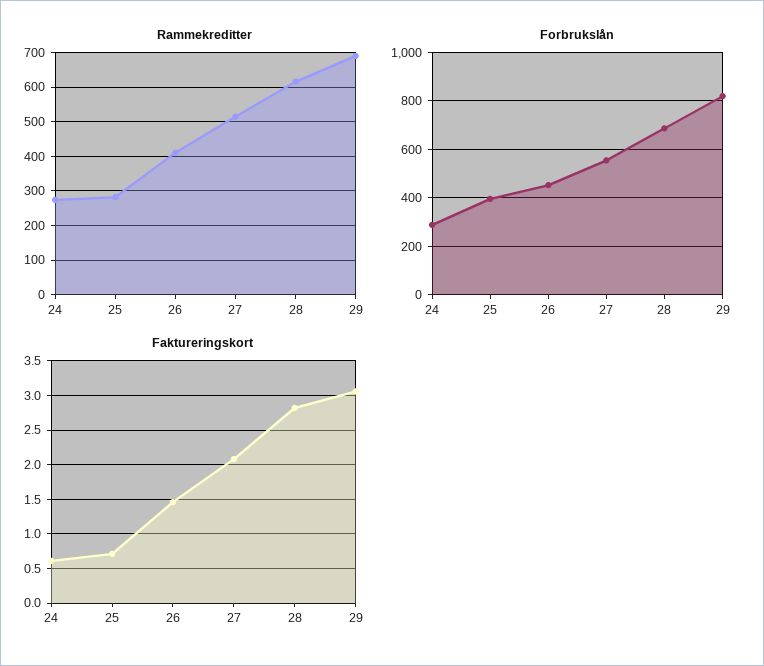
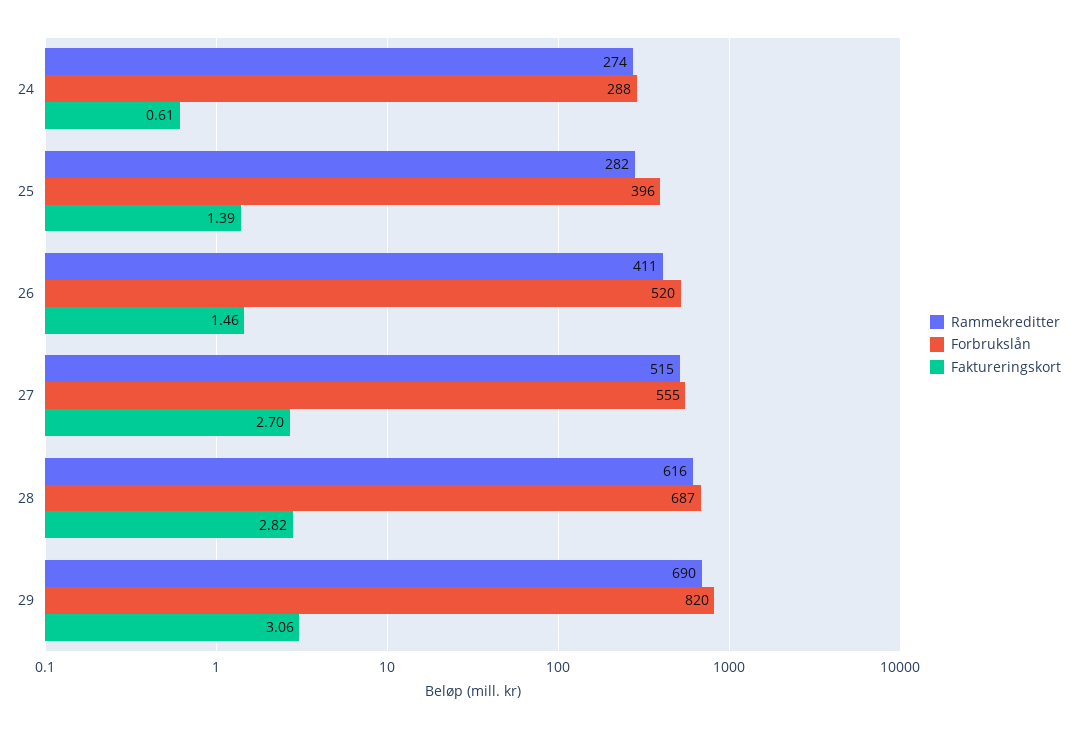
  {
    "Rammekreditter": {
      "24": 274,
      "25": 282,
      "26": 411,
      "27": 515,
      "28": 616,
      "29": 690
    },
    "Forbrukslån": {
      "24": 288,
      "25": 396,
-     "26": 450,
+     "26": 520,
      "27": 555,
      "28": 687,
      "29": 820
    },
    "Faktureringskort": {
      "24": 0.61,
-     "25": 0.7,
+     "25": 1.39,
      "26": 1.46,
-     "27": 2.1,
+     "27": 2.7,
      "28": 2.82,
      "29": 3.06
    }
  }

